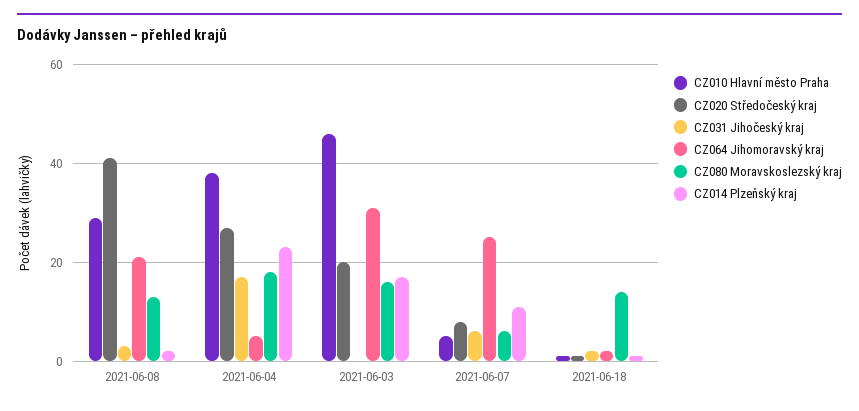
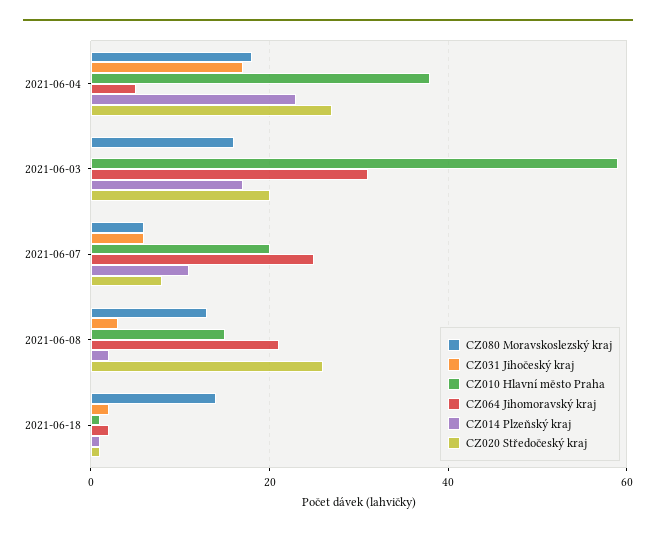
  {
    "CZ010 Hlavní město Praha": {
-     "2021-06-08": 30,
+     "2021-06-08": 15,
      "2021-06-04": 40,
-     "2021-06-03": 45,
+     "2021-06-03": 60,
-     "2021-06-07": 5,
+     "2021-06-07": 20,
      "2021-06-18": 0
    },
    "CZ020 Středočeský kraj": {
-     "2021-06-08": 40,
+     "2021-06-08": 25,
      "2021-06-04": 25,
      "2021-06-03": 20,
      "2021-06-07": 10,
      "2021-06-18": 0
    },
    "CZ031 Jihočeský kraj": {
      "2021-06-08": 5,
      "2021-06-04": 15,
      "2021-06-03": 0,
      "2021-06-07": 5,
      "2021-06-18": 0
    },
    "CZ064 Jihomoravský kraj": {
      "2021-06-08": 20,
      "2021-06-04": 5,
      "2021-06-03": 30,
      "2021-06-07": 25,
      "2021-06-18": 0
    },
    "CZ080 Moravskoslezský kraj": {
      "2021-06-08": 15,
      "2021-06-04": 20,
      "2021-06-03": 15,
      "2021-06-07": 5,
      "2021-06-18": 15
    },
    "CZ014 Plzeňský kraj": {
      "2021-06-08": 0,
      "2021-06-04": 25,
      "2021-06-03": 15,
      "2021-06-07": 10,
      "2021-06-18": 0
    }
  }

